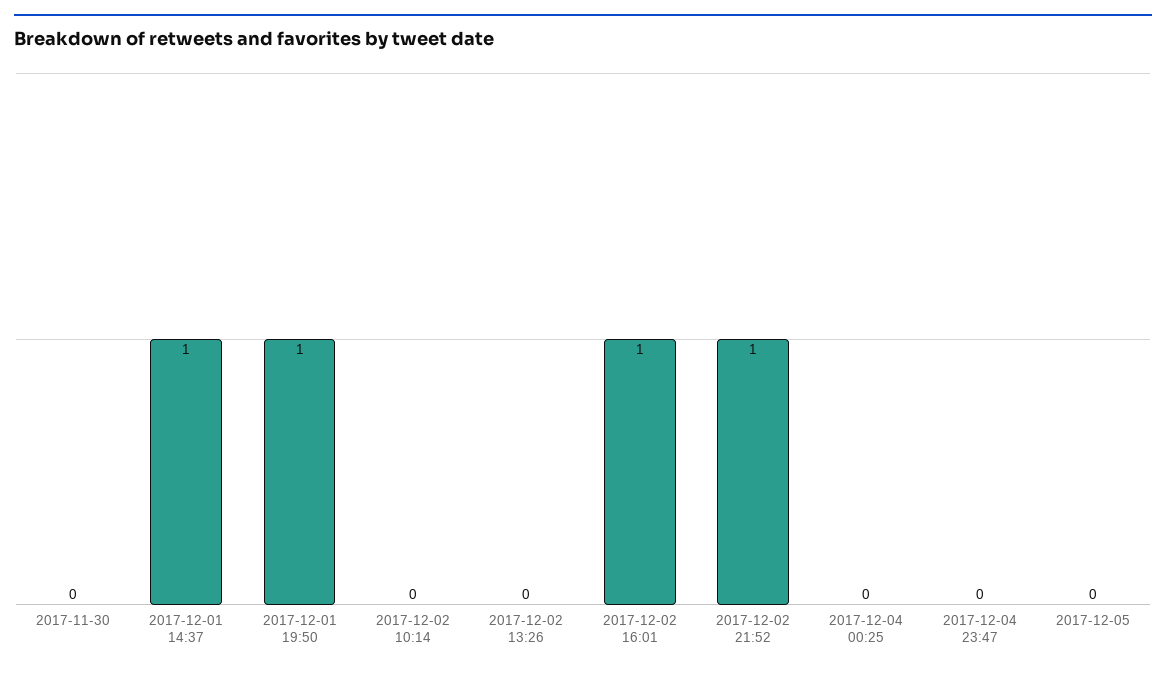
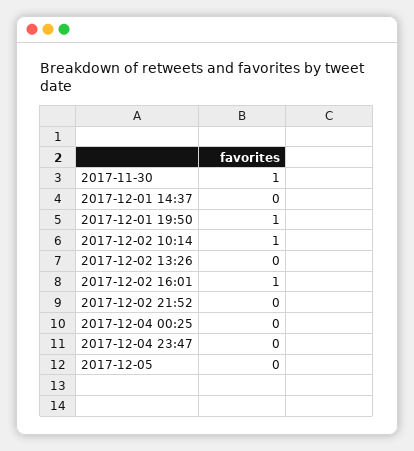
  {
-   "2017-11-30": 0,
+   "2017-11-30": 1,
-   "2017-12-01 14:37": 1,
+   "2017-12-01 14:37": 0,
    "2017-12-01 19:50": 1,
-   "2017-12-02 10:14": 0,
+   "2017-12-02 10:14": 1,
    "2017-12-02 13:26": 0,
    "2017-12-02 16:01": 1,
-   "2017-12-02 21:52": 1,
+   "2017-12-02 21:52": 0,
    "2017-12-04 00:25": 0,
    "2017-12-04 23:47": 0,
    "2017-12-05": 0
  }

